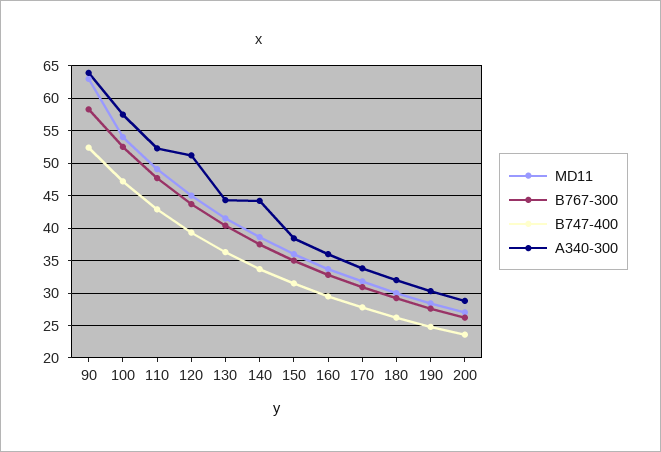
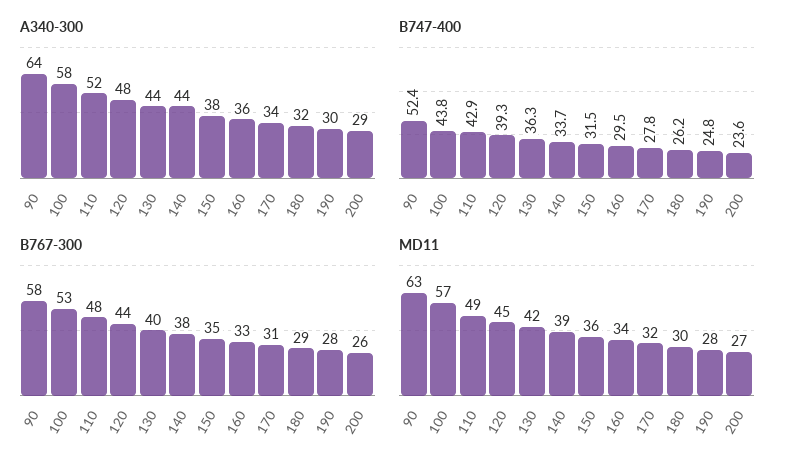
  {
    "MD11": {
      "90": 63,
-     "100": 54,
+     "100": 57,
      "110": 49,
      "120": 45,
      "130": 42,
      "140": 39,
      "150": 36,
      "160": 34,
      "170": 32,
      "180": 30,
      "190": 28,
      "200": 27
    },
    "B767-300": {
      "90": 58,
      "100": 53,
      "110": 48,
      "120": 44,
      "130": 40,
      "140": 38,
      "150": 35,
      "160": 33,
      "170": 31,
      "180": 29,
      "190": 28,
      "200": 26
    },
    "B747-400": {
      "90": 52.4,
-     "100": 47,
+     "100": 43.8,
      "110": 42.9,
      "120": 39.3,
      "130": 36.3,
      "140": 33.7,
      "150": 31.5,
      "160": 29.5,
      "170": 27.8,
      "180": 26.2,
      "190": 24.8,
      "200": 23.6
    },
    "A340-300": {
      "90": 64,
      "100": 58,
      "110": 52,
-     "120": 51,
+     "120": 48,
      "130": 44,
      "140": 44,
      "150": 38,
      "160": 36,
      "170": 34,
      "180": 32,
      "190": 30,
      "200": 29
    }
  }

